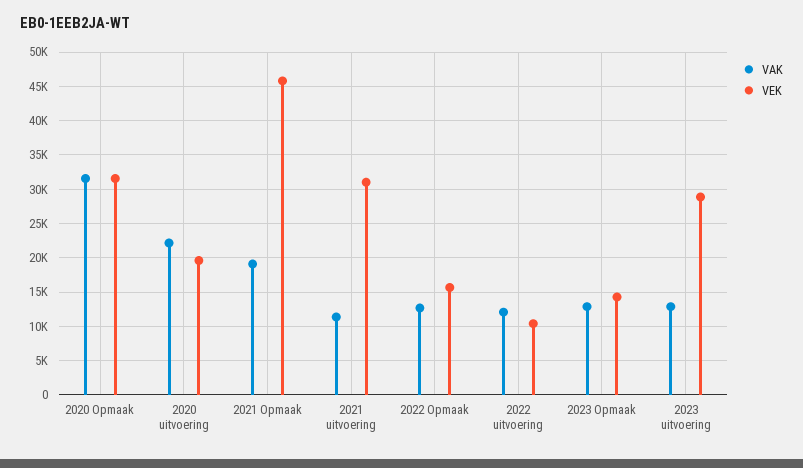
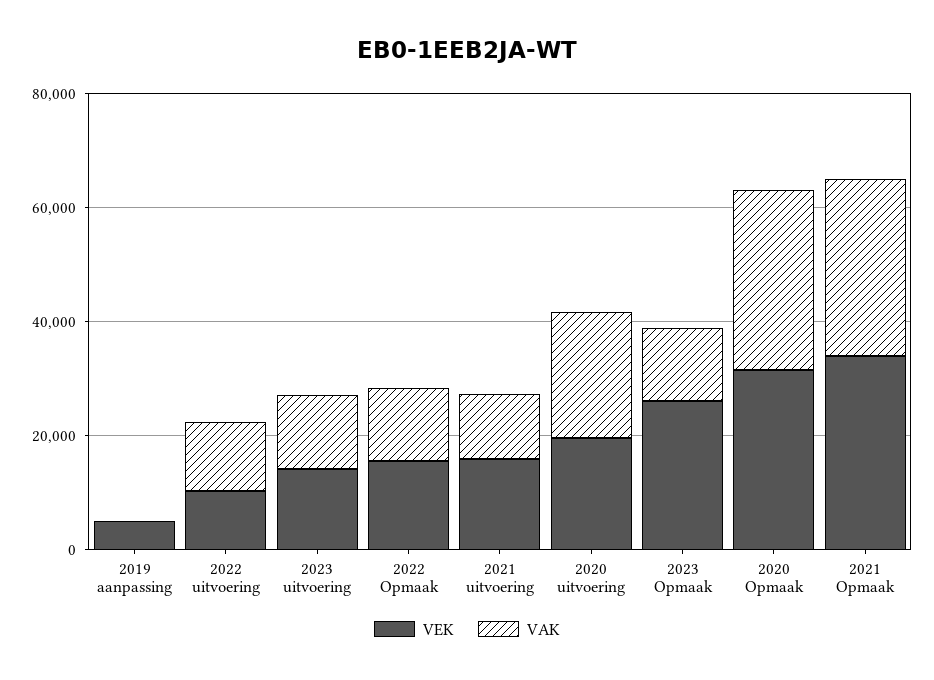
  {
    "VAK": {
      "2020 Opmaak": 32000,
      "2020 uitvoering": 22000,
-     "2021 Opmaak": 19000,
+     "2021 Opmaak": 30000,
      "2021 uitvoering": 11000,
      "2022 Opmaak": 13000,
      "2022 uitvoering": 12000,
      "2023 Opmaak": 13000,
-     "2023 uitvoering": 13000
+     "2023 uitvoering": 13000,
+     "2019 aanpassing": 0
    },
    "VEK": {
      "2020 Opmaak": 32000,
      "2020 uitvoering": 20000,
-     "2021 Opmaak": 46000,
+     "2021 Opmaak": 35000,
-     "2021 uitvoering": 31000,
+     "2021 uitvoering": 15000,
      "2022 Opmaak": 16000,
      "2022 uitvoering": 10000,
-     "2023 Opmaak": 14000,
+     "2023 Opmaak": 25000,
-     "2023 uitvoering": 29000
+     "2023 uitvoering": 15000,
+     "2019 aanpassing": 5000
    }
  }

